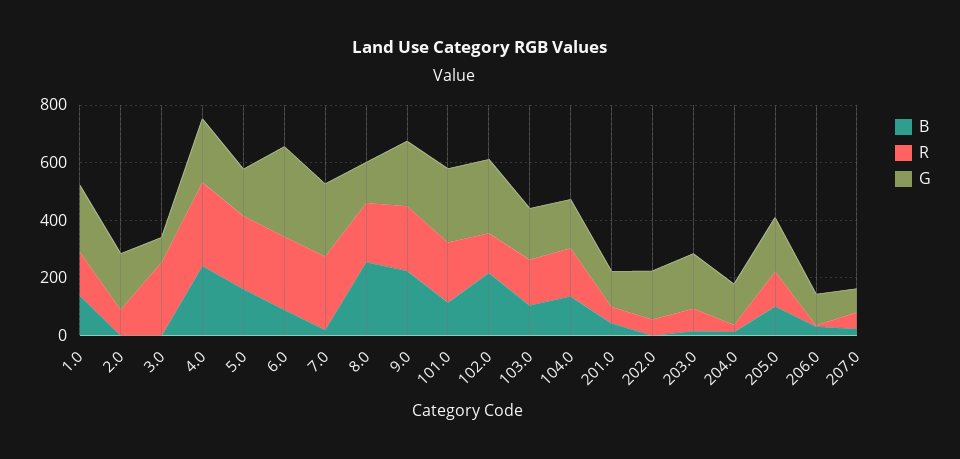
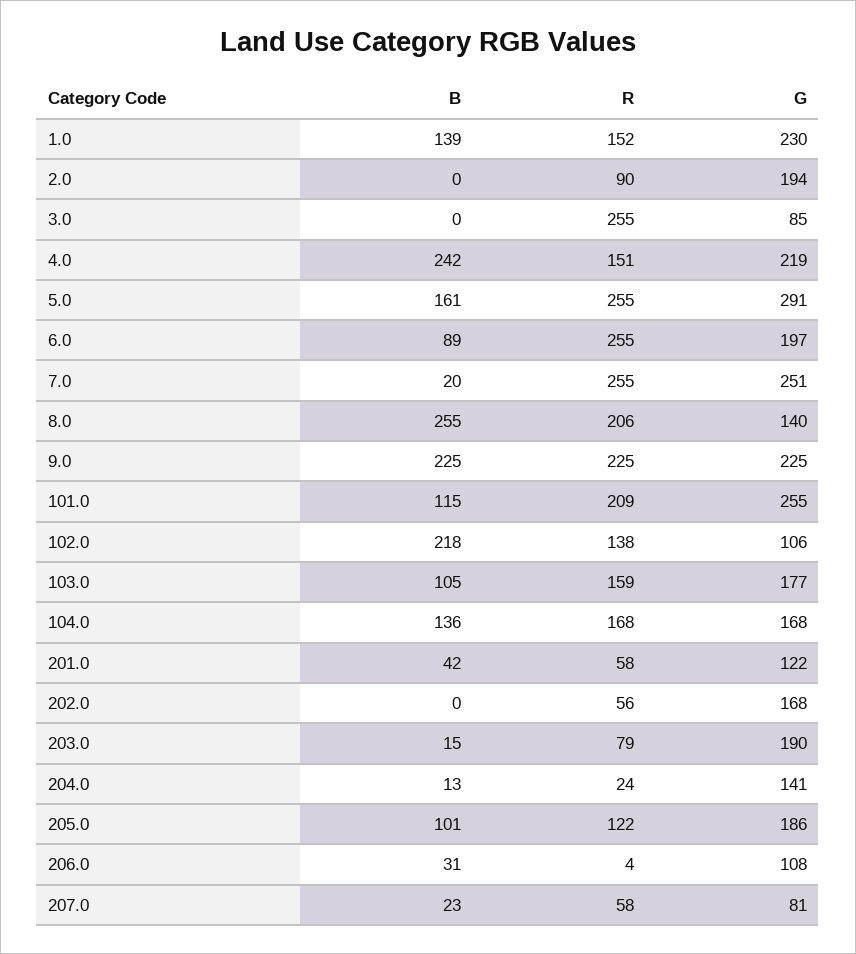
  {
    "B": {
      "1.0": 139,
      "2.0": 0,
      "3.0": 0,
      "4.0": 242,
      "5.0": 161,
      "6.0": 89,
      "7.0": 20,
      "8.0": 255,
      "9.0": 225,
      "101.0": 115,
      "102.0": 218,
      "103.0": 105,
      "104.0": 136,
      "201.0": 42,
      "202.0": 0,
      "203.0": 15,
      "204.0": 13,
      "205.0": 101,
      "206.0": 31,
      "207.0": 23
    },
    "R": {
      "1.0": 152,
      "2.0": 90,
      "3.0": 255,
-     "4.0": 300,
+     "4.0": 151,
      "5.0": 255,
      "6.0": 255,
      "7.0": 255,
      "8.0": 206,
      "9.0": 225,
      "101.0": 209,
      "102.0": 138,
      "103.0": 159,
      "104.0": 168,
      "201.0": 58,
      "202.0": 56,
      "203.0": 79,
      "204.0": 24,
      "205.0": 122,
      "206.0": 4,
      "207.0": 58
    },
    "G": {
      "1.0": 230,
      "2.0": 194,
      "3.0": 85,
      "4.0": 219,
-     "5.0": 150,
+     "5.0": 291,
-     "6.0": 300,
+     "6.0": 197,
      "7.0": 251,
      "8.0": 140,
      "9.0": 225,
      "101.0": 255,
-     "102.0": 250,
+     "102.0": 106,
      "103.0": 177,
      "104.0": 168,
      "201.0": 122,
      "202.0": 168,
      "203.0": 190,
      "204.0": 141,
      "205.0": 186,
      "206.0": 108,
      "207.0": 81
    }
  }

